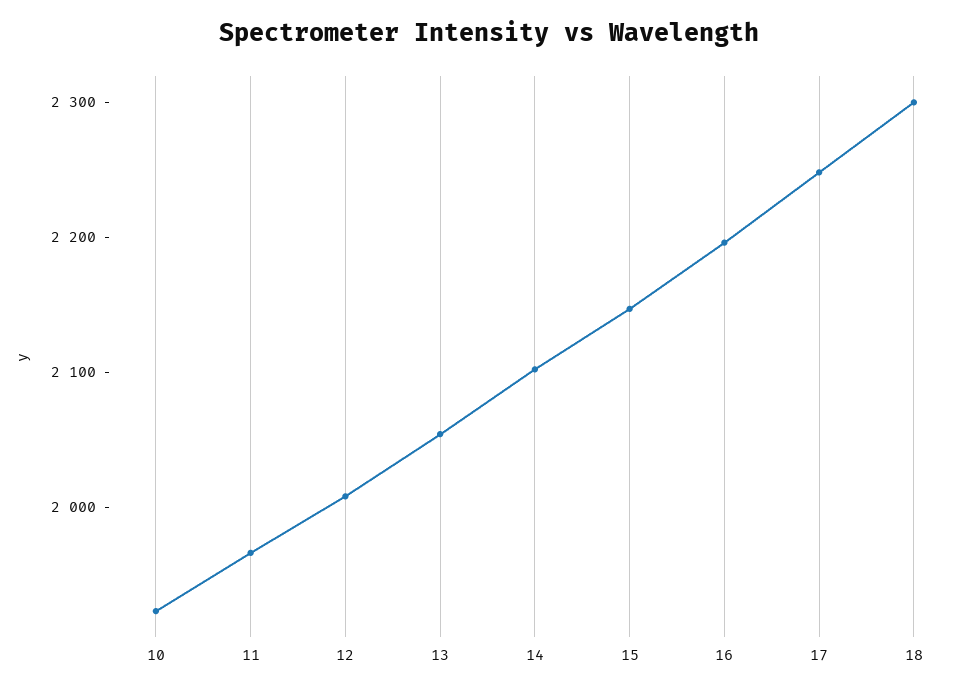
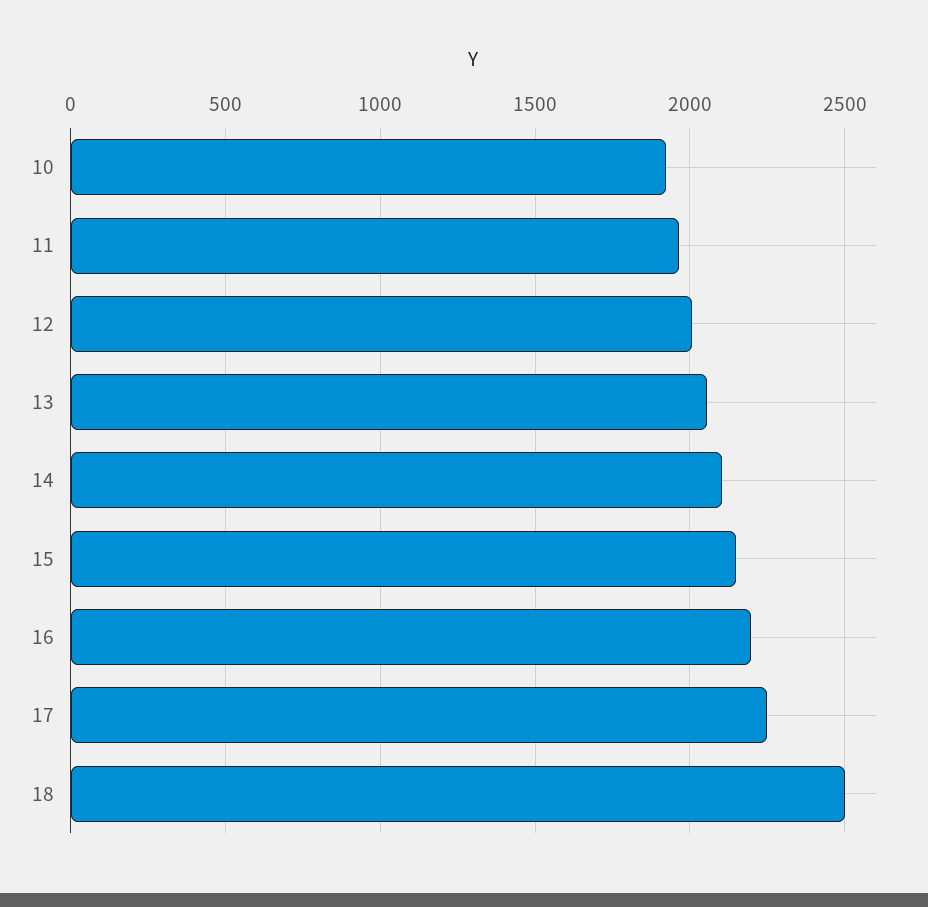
  {
    "10": 1920,
    "11": 1960,
    "12": 2000,
    "13": 2060,
    "14": 2100,
    "15": 2140,
    "16": 2200,
    "17": 2240,
-   "18": 2300
+   "18": 2500
  }

